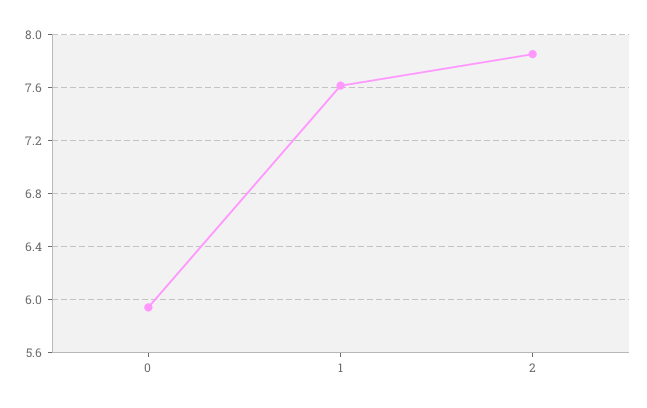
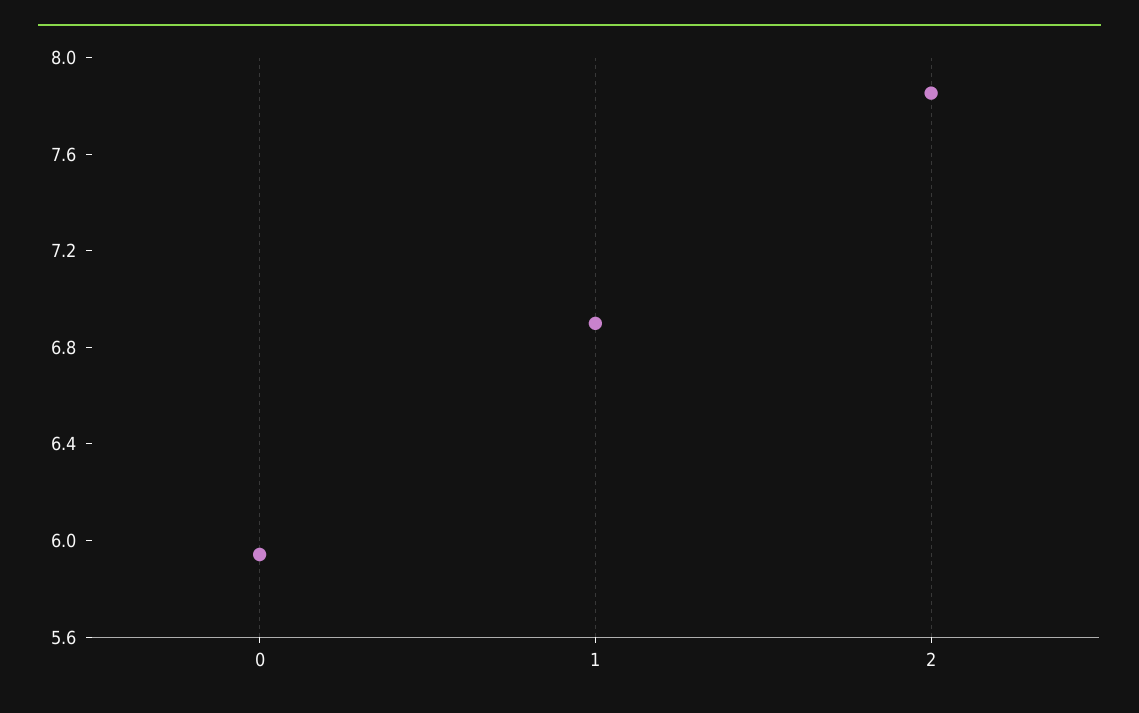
  {
    "0": 5.95,
-   "1": 7.6,
+   "1": 6.9,
    "2": 7.85
  }

